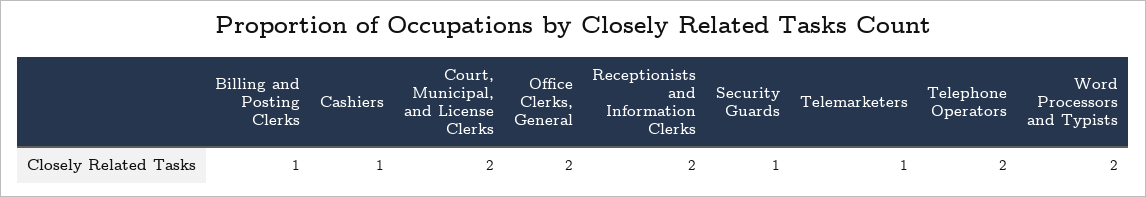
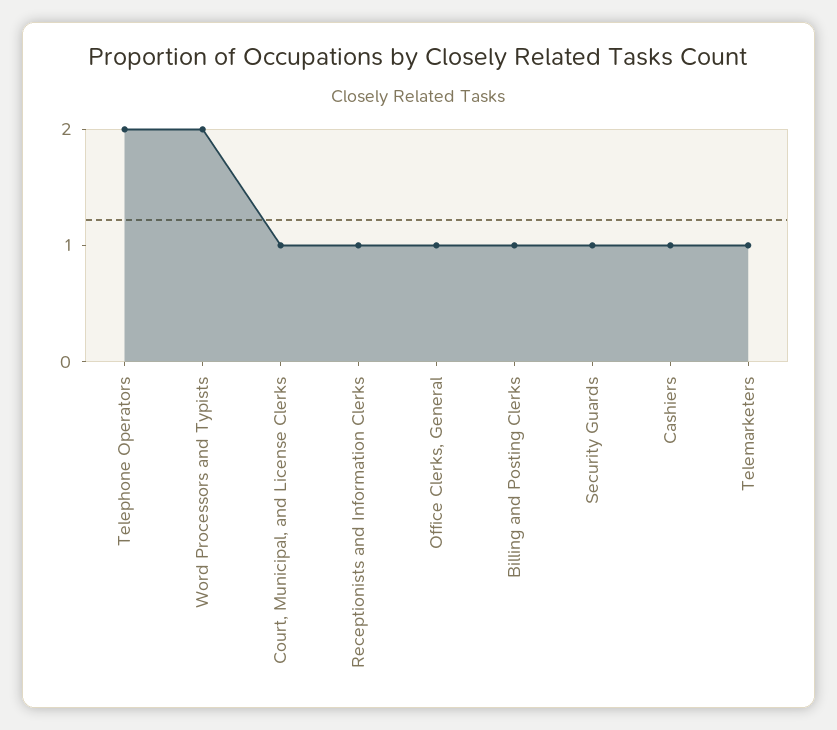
  {
    "Billing and Posting Clerks": 1,
    "Cashiers": 1,
-   "Court, Municipal, and License Clerks": 2,
+   "Court, Municipal, and License Clerks": 1,
-   "Office Clerks, General": 2,
+   "Office Clerks, General": 1,
-   "Receptionists and Information Clerks": 2,
+   "Receptionists and Information Clerks": 1,
    "Security Guards": 1,
    "Telemarketers": 1,
    "Telephone Operators": 2,
    "Word Processors and Typists": 2
  }

